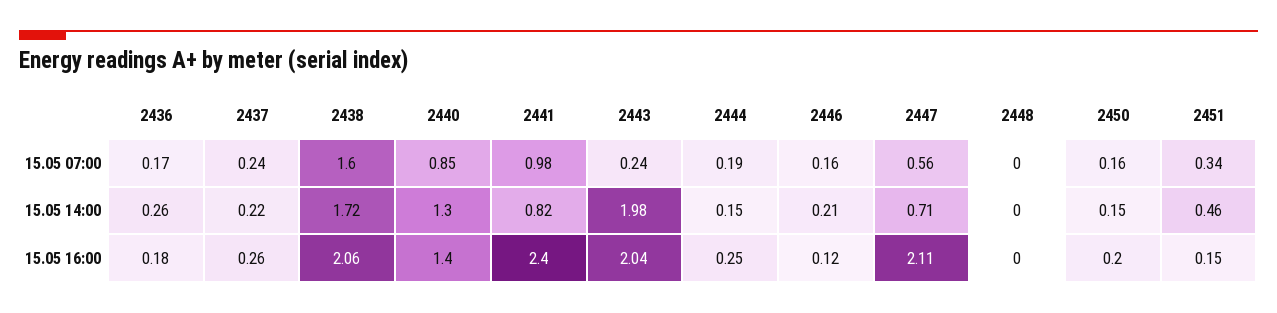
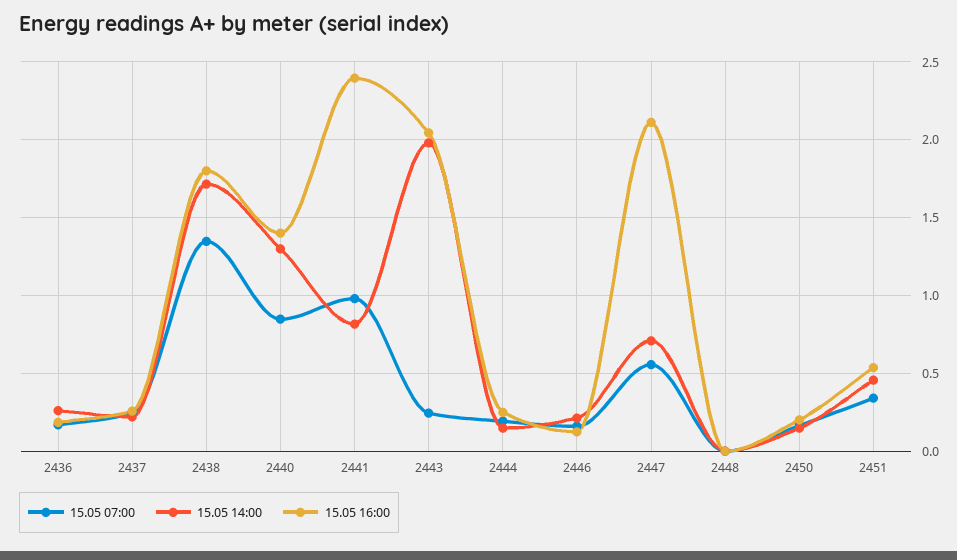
  {
    "15.05 07:00": {
      "2436": 0.17,
      "2437": 0.24,
-     "2438": 1.6,
+     "2438": 1.35,
      "2440": 0.85,
      "2441": 0.98,
      "2443": 0.24,
      "2444": 0.19,
      "2446": 0.16,
      "2447": 0.56,
      "2448": 0,
      "2450": 0.16,
      "2451": 0.34
    },
    "15.05 14:00": {
      "2436": 0.26,
      "2437": 0.22,
      "2438": 1.72,
      "2440": 1.3,
      "2441": 0.82,
      "2443": 1.98,
      "2444": 0.15,
      "2446": 0.21,
      "2447": 0.71,
      "2448": 0,
      "2450": 0.15,
      "2451": 0.46
    },
    "15.05 16:00": {
      "2436": 0.18,
      "2437": 0.26,
-     "2438": 2.06,
+     "2438": 1.8,
      "2440": 1.4,
      "2441": 2.4,
      "2443": 2.04,
      "2444": 0.25,
      "2446": 0.12,
      "2447": 2.11,
      "2448": 0,
      "2450": 0.2,
-     "2451": 0.15
+     "2451": 0.55
    }
  }

